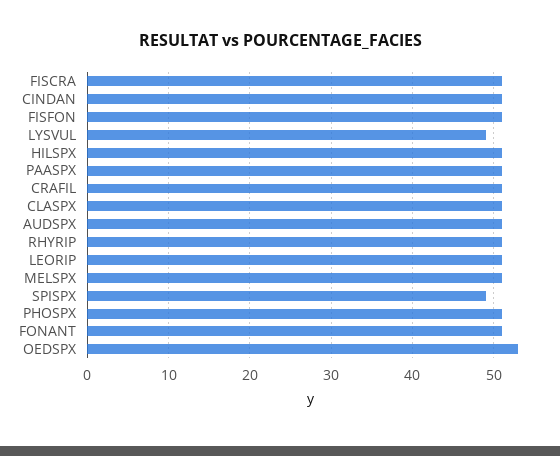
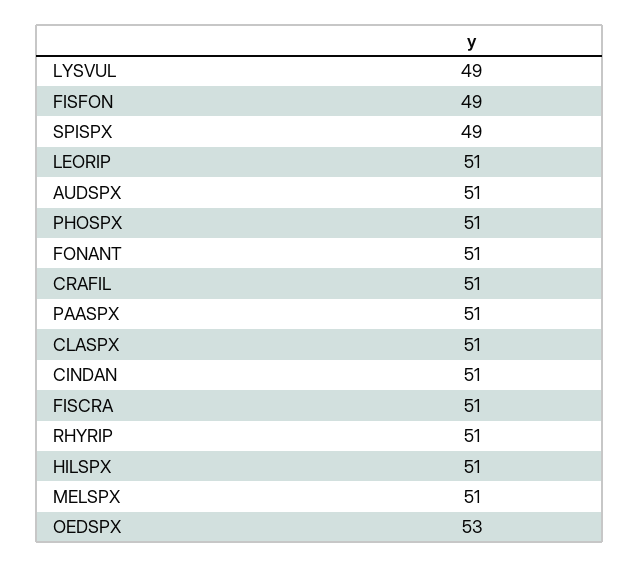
  {
    "FISCRA": 51,
    "CINDAN": 51,
-   "FISFON": 51,
+   "FISFON": 49,
    "LYSVUL": 49,
    "HILSPX": 51,
    "PAASPX": 51,
    "CRAFIL": 51,
    "CLASPX": 51,
    "AUDSPX": 51,
    "RHYRIP": 51,
    "LEORIP": 51,
    "MELSPX": 51,
    "SPISPX": 49,
    "PHOSPX": 51,
    "FONANT": 51,
    "OEDSPX": 53
  }

